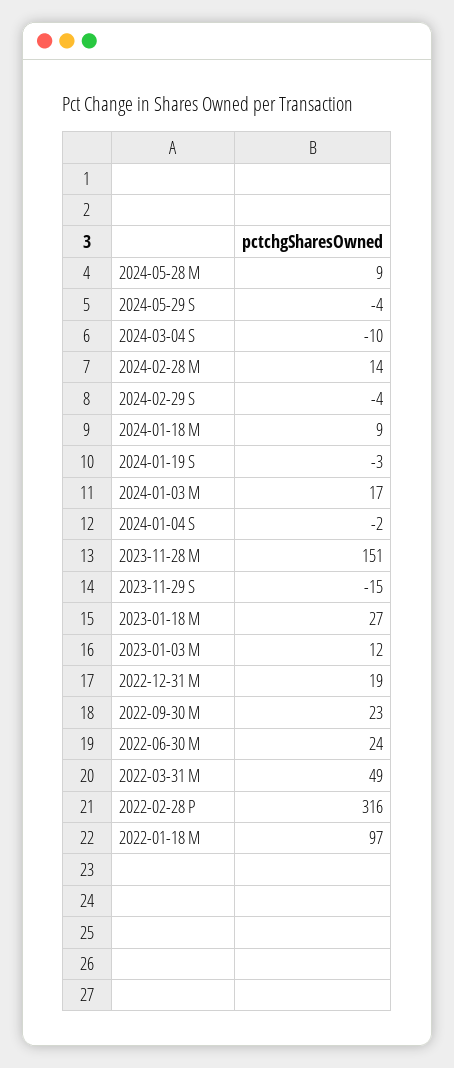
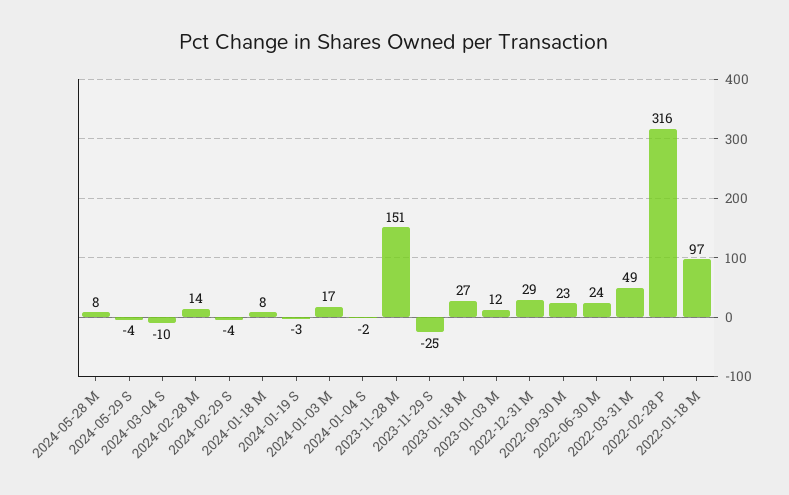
  {
-   "2024-05-28 M": 9,
+   "2024-05-28 M": 8,
    "2024-05-29 S": -4,
    "2024-03-04 S": -10,
    "2024-02-28 M": 14,
    "2024-02-29 S": -4,
-   "2024-01-18 M": 9,
+   "2024-01-18 M": 8,
    "2024-01-19 S": -3,
    "2024-01-03 M": 17,
    "2024-01-04 S": -2,
    "2023-11-28 M": 151,
-   "2023-11-29 S": -15,
+   "2023-11-29 S": -25,
    "2023-01-18 M": 27,
    "2023-01-03 M": 12,
-   "2022-12-31 M": 19,
+   "2022-12-31 M": 29,
    "2022-09-30 M": 23,
    "2022-06-30 M": 24,
    "2022-03-31 M": 49,
    "2022-02-28 P": 316,
    "2022-01-18 M": 97
  }

